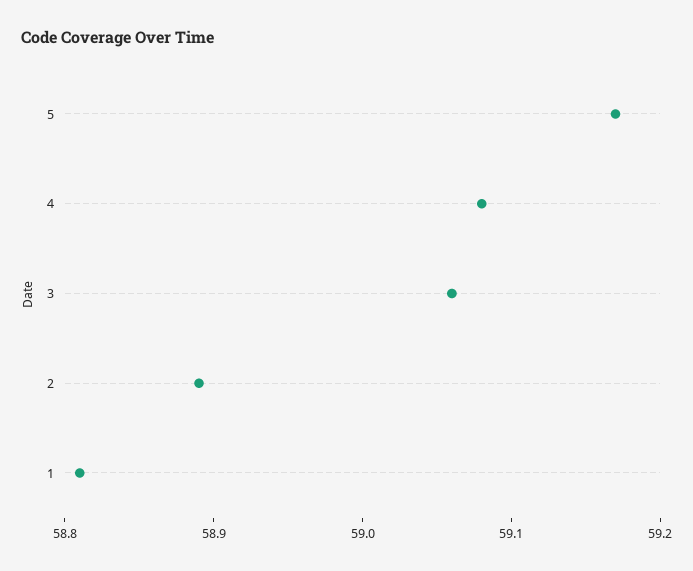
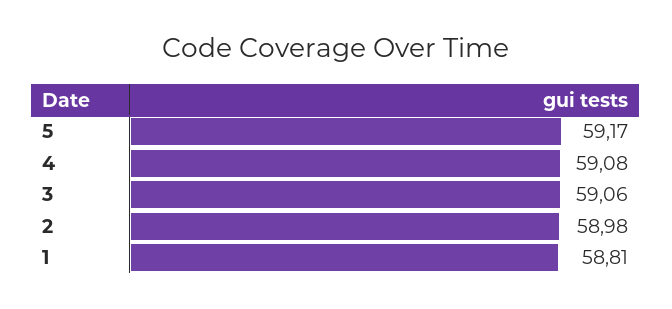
  {
    "5": 59.17,
    "4": 59.08,
    "3": 59.06,
-   "2": 58.89,
+   "2": 58.98,
    "1": 58.81
  }

